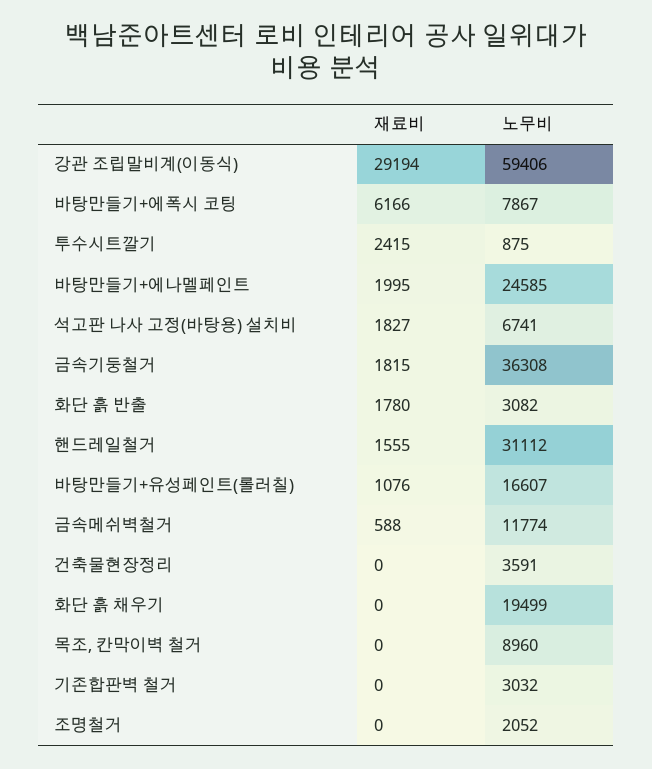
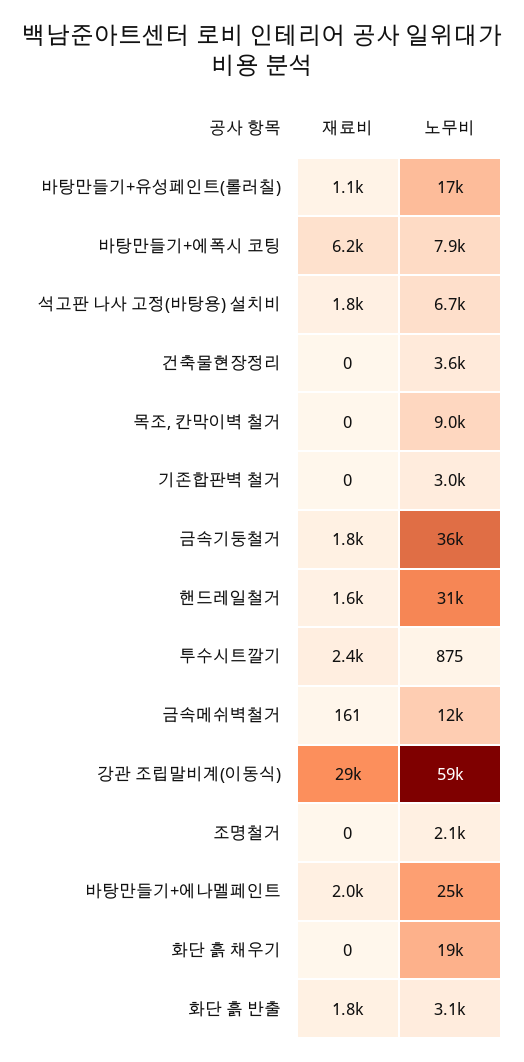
  {
    "재료비": {
      "강관 조립말비계(이동식)": 29194,
      "바탕만들기+에폭시 코팅": 6166,
      "투수시트깔기": 2415,
      "바탕만들기+에나멜페인트": 1995,
      "석고판 나사 고정(바탕용) 설치비": 1827,
      "금속기둥철거": 1815,
      "화단 흙 반출": 1780,
      "핸드레일철거": 1555,
      "바탕만들기+유성페인트(롤러칠)": 1076,
-     "금속메쉬벽철거": 588,
+     "금속메쉬벽철거": 161,
      "건축물현장정리": 0,
      "화단 흙 채우기": 0,
      "목조, 칸막이벽 철거": 0,
      "기존합판벽 철거": 0,
      "조명철거": 0
    },
    "노무비": {
      "강관 조립말비계(이동식)": 59406,
      "바탕만들기+에폭시 코팅": 7867,
      "투수시트깔기": 875,
      "바탕만들기+에나멜페인트": 24585,
      "석고판 나사 고정(바탕용) 설치비": 6741,
      "금속기둥철거": 36308,
      "화단 흙 반출": 3082,
      "핸드레일철거": 31112,
      "바탕만들기+유성페인트(롤러칠)": 16607,
      "금속메쉬벽철거": 11774,
      "건축물현장정리": 3591,
      "화단 흙 채우기": 19499,
      "목조, 칸막이벽 철거": 8960,
      "기존합판벽 철거": 3032,
      "조명철거": 2052
    }
  }

